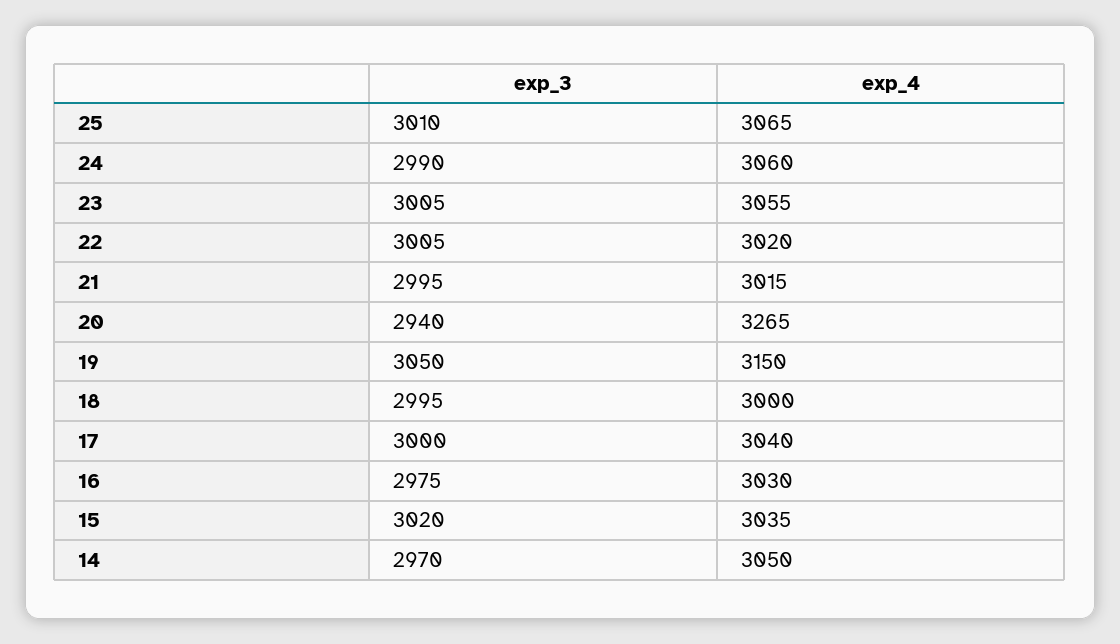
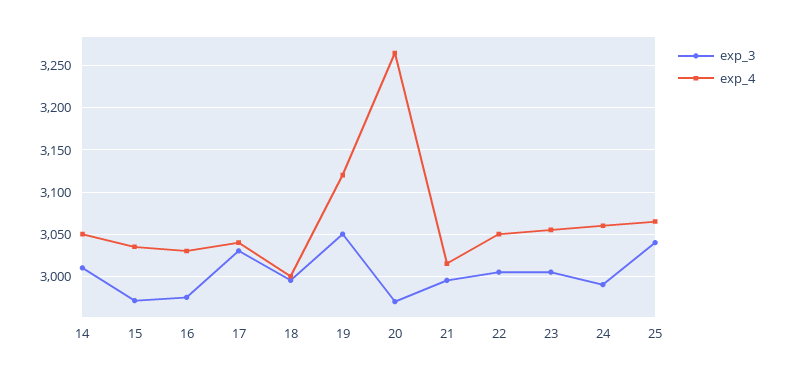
  {
    "exp_3": {
-     "25": 3010,
+     "25": 3040,
      "24": 2990,
      "23": 3005,
      "22": 3005,
      "21": 2995,
-     "20": 2940,
+     "20": 2970,
      "19": 3050,
      "18": 2995,
-     "17": 3000,
+     "17": 3030,
      "16": 2975,
-     "15": 3020,
+     "15": 2970,
-     "14": 2970
+     "14": 3010
    },
    "exp_4": {
      "25": 3065,
      "24": 3060,
      "23": 3055,
-     "22": 3020,
+     "22": 3050,
      "21": 3015,
      "20": 3265,
-     "19": 3150,
+     "19": 3120,
      "18": 3000,
      "17": 3040,
      "16": 3030,
      "15": 3035,
      "14": 3050
    }
  }

